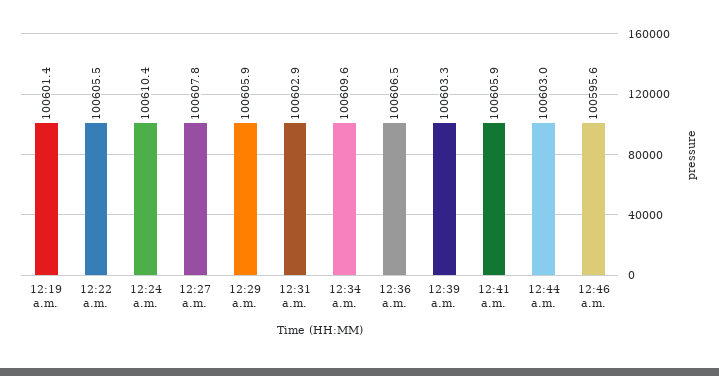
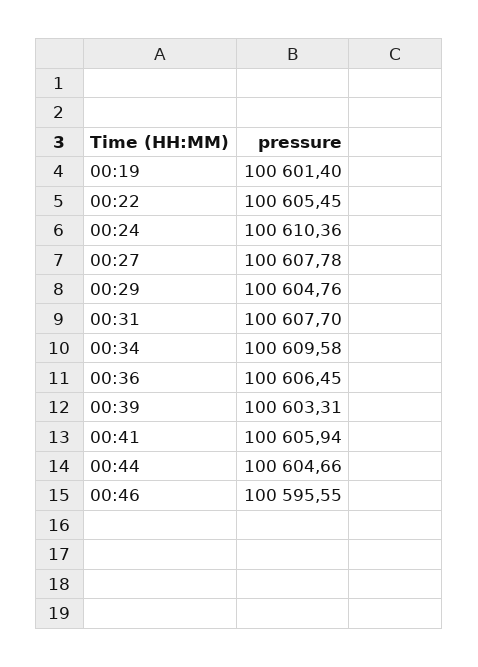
  {
    "12:19 a.m.": 100601.4,
    "12:22 a.m.": 100605.45,
    "12:24 a.m.": 100610.36,
    "12:27 a.m.": 100607.78,
-   "12:29 a.m.": 100605.9,
+   "12:29 a.m.": 100604.76,
-   "12:31 a.m.": 100602.9,
+   "12:31 a.m.": 100607.7,
    "12:34 a.m.": 100609.58,
    "12:36 a.m.": 100606.45,
    "12:39 a.m.": 100603.31,
    "12:41 a.m.": 100605.94,
-   "12:44 a.m.": 100603,
+   "12:44 a.m.": 100604.66,
    "12:46 a.m.": 100595.55
  }

